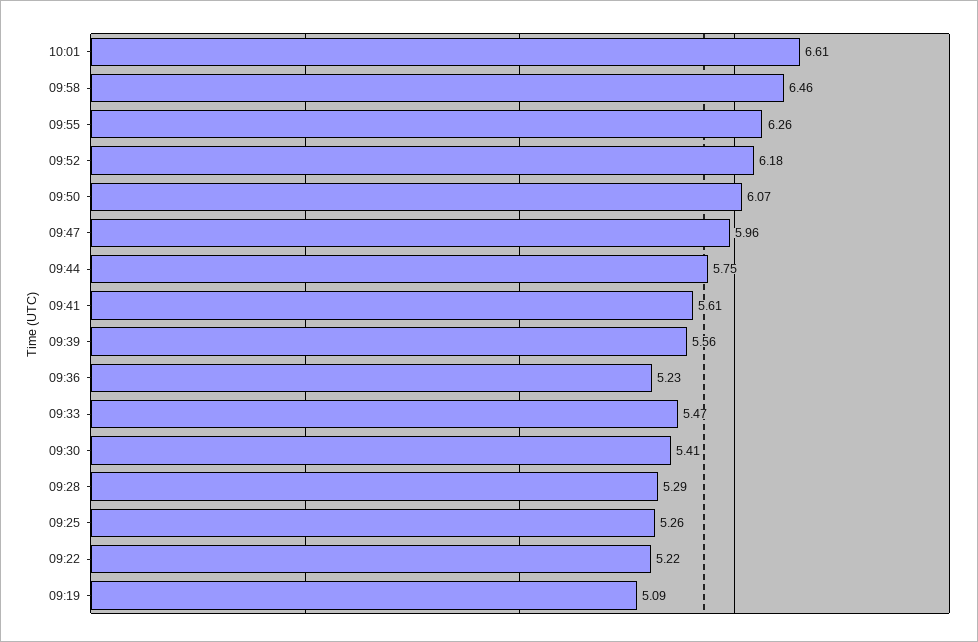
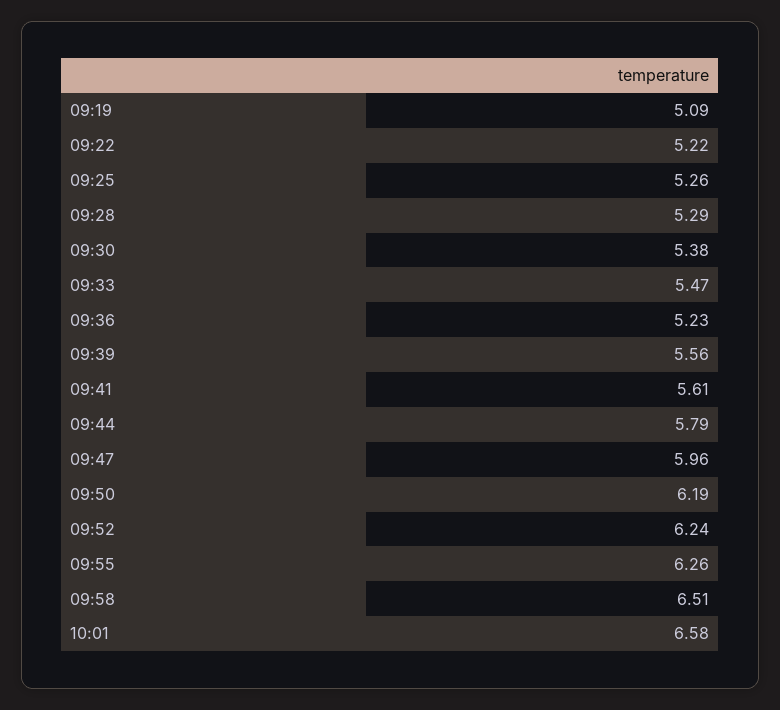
  {
-   "10:01": 6.61,
+   "10:01": 6.58,
-   "09:58": 6.46,
+   "09:58": 6.51,
    "09:55": 6.26,
-   "09:52": 6.18,
+   "09:52": 6.24,
-   "09:50": 6.07,
+   "09:50": 6.19,
    "09:47": 5.96,
-   "09:44": 5.75,
+   "09:44": 5.79,
    "09:41": 5.61,
    "09:39": 5.56,
    "09:36": 5.23,
    "09:33": 5.47,
-   "09:30": 5.41,
+   "09:30": 5.38,
    "09:28": 5.29,
    "09:25": 5.26,
    "09:22": 5.22,
    "09:19": 5.09
  }

